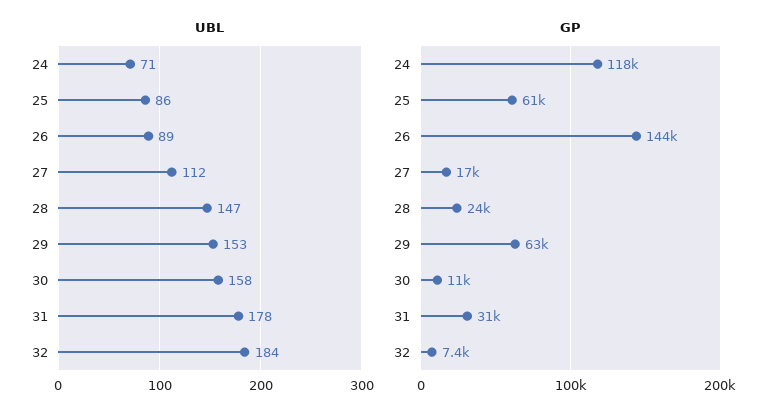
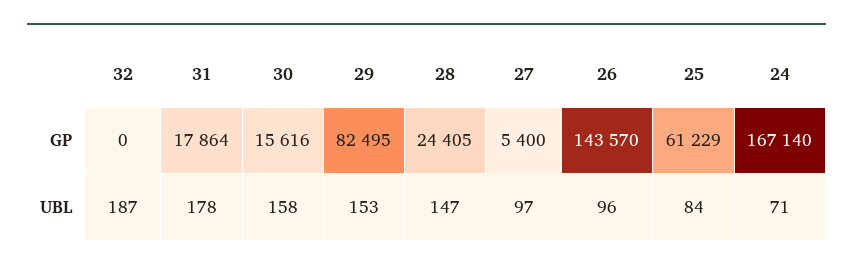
  {
    "UBL": {
      "24": 71,
-     "25": 86,
+     "25": 84,
-     "26": 89,
+     "26": 96,
-     "27": 112,
+     "27": 97,
      "28": 147,
      "29": 153,
      "30": 158,
      "31": 178,
-     "32": 184
+     "32": 187
    },
    "GP": {
-     "24": 118000,
+     "24": 167140,
      "25": 61229,
      "26": 143570,
-     "27": 17000,
+     "27": 5400,
      "28": 24405,
-     "29": 63000,
+     "29": 82495,
-     "30": 11000,
+     "30": 15616,
-     "31": 31000,
+     "31": 17864,
-     "32": 7400
+     "32": 0
    }
  }

